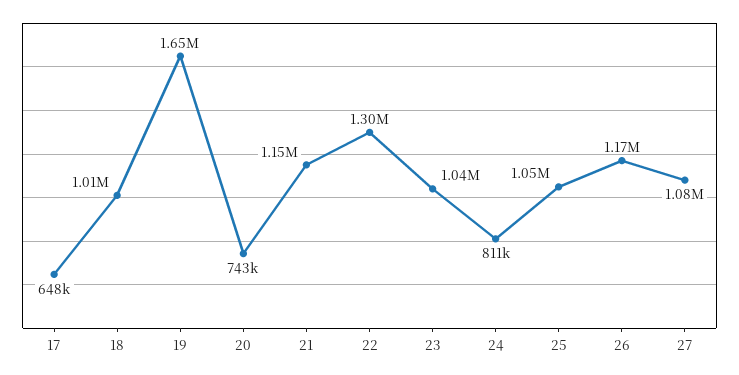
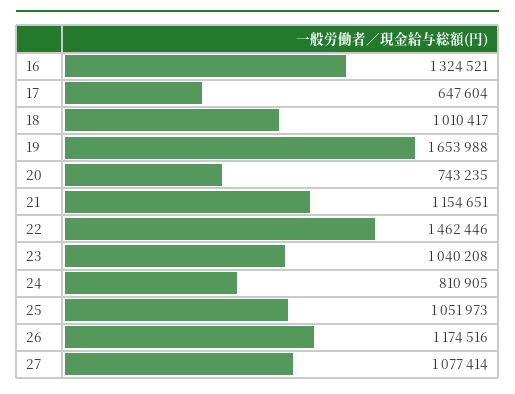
  {
    "17": 647604,
    "18": 1010417,
    "19": 1653988,
    "20": 743235,
    "21": 1154651,
-   "22": 1300000,
+   "22": 1462446,
    "23": 1040208,
    "24": 810905,
    "25": 1051973,
    "26": 1174516,
-   "27": 1077414
+   "27": 1077414,
+   "16": 1324521
  }

